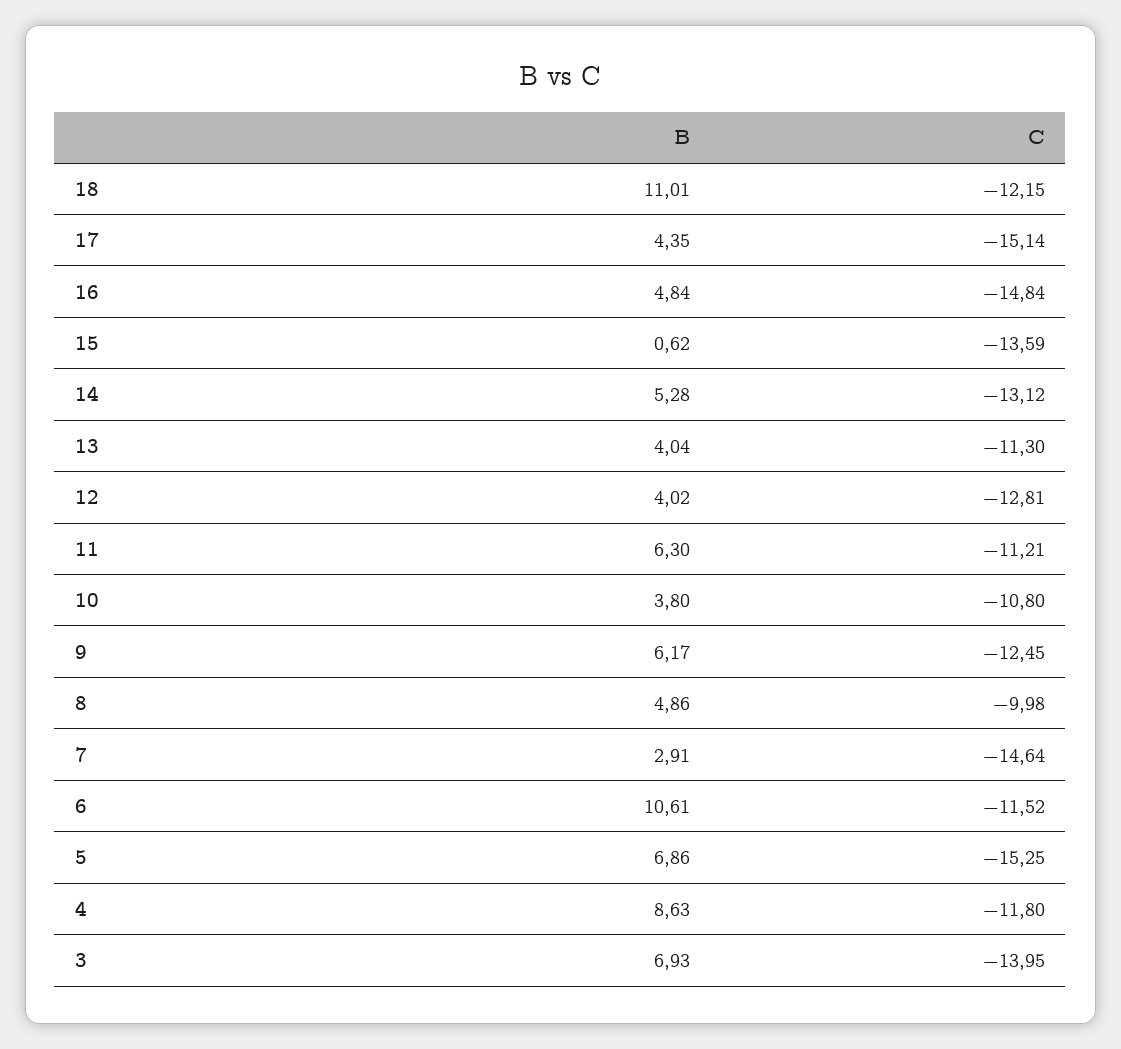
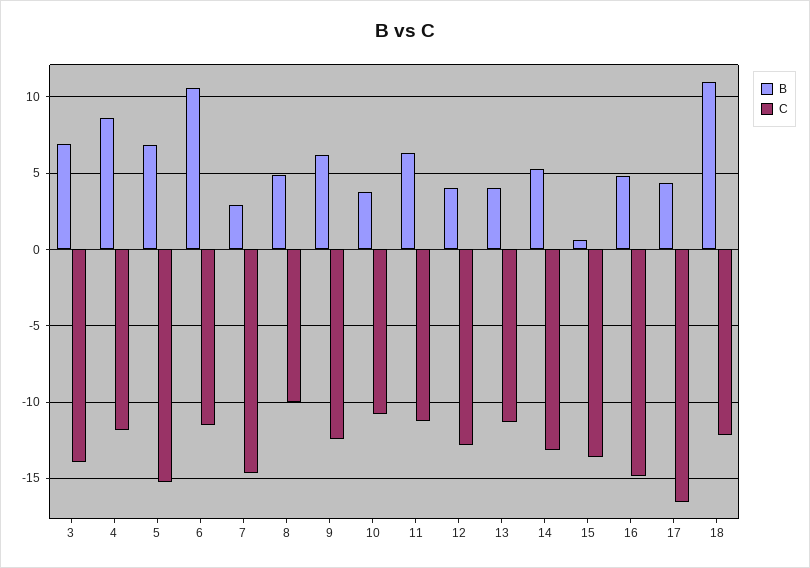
  {
    "B": {
      "18": 11.01,
      "17": 4.35,
      "16": 4.84,
      "15": 0.62,
      "14": 5.28,
      "13": 4.04,
      "12": 4.02,
      "11": 6.3,
      "10": 3.8,
      "9": 6.17,
      "8": 4.86,
      "7": 2.91,
      "6": 10.61,
      "5": 6.86,
      "4": 8.63,
      "3": 6.93
    },
    "C": {
      "18": -12.15,
-     "17": -15.14,
+     "17": -16.5,
      "16": -14.84,
      "15": -13.59,
      "14": -13.12,
      "13": -11.3,
      "12": -12.81,
      "11": -11.21,
      "10": -10.8,
      "9": -12.45,
      "8": -9.98,
      "7": -14.64,
      "6": -11.52,
      "5": -15.25,
      "4": -11.8,
      "3": -13.95
    }
  }

